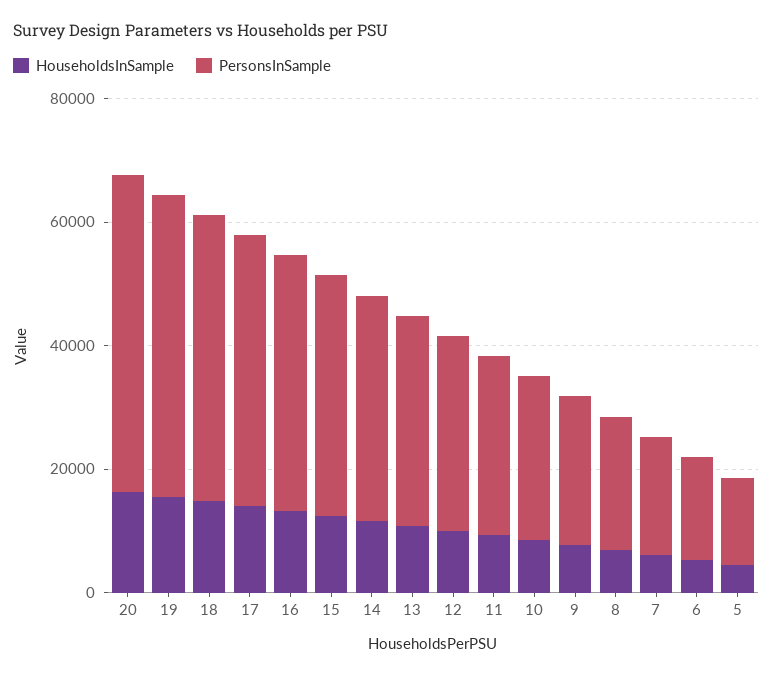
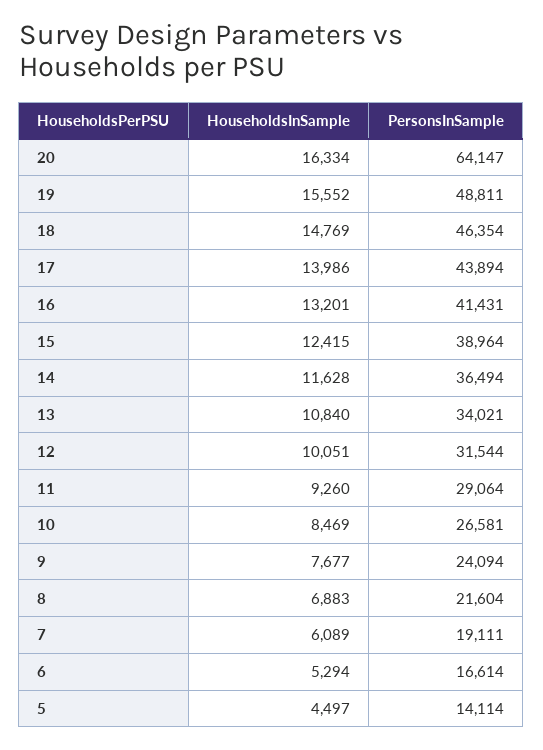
  {
    "HouseholdsInSample": {
      "20": 16334,
      "19": 15552,
      "18": 14769,
      "17": 13986,
      "16": 13201,
      "15": 12415,
      "14": 11628,
      "13": 10840,
      "12": 10051,
      "11": 9260,
      "10": 8469,
      "9": 7677,
      "8": 6883,
      "7": 6089,
      "6": 5294,
      "5": 4497
    },
    "PersonsInSample": {
-     "20": 50000,
+     "20": 64147,
      "19": 48811,
      "18": 46354,
      "17": 43894,
      "16": 41431,
      "15": 38964,
      "14": 36494,
      "13": 34021,
      "12": 31544,
      "11": 29064,
      "10": 26581,
      "9": 24094,
      "8": 21604,
      "7": 19111,
      "6": 16614,
      "5": 14114
    }
  }

